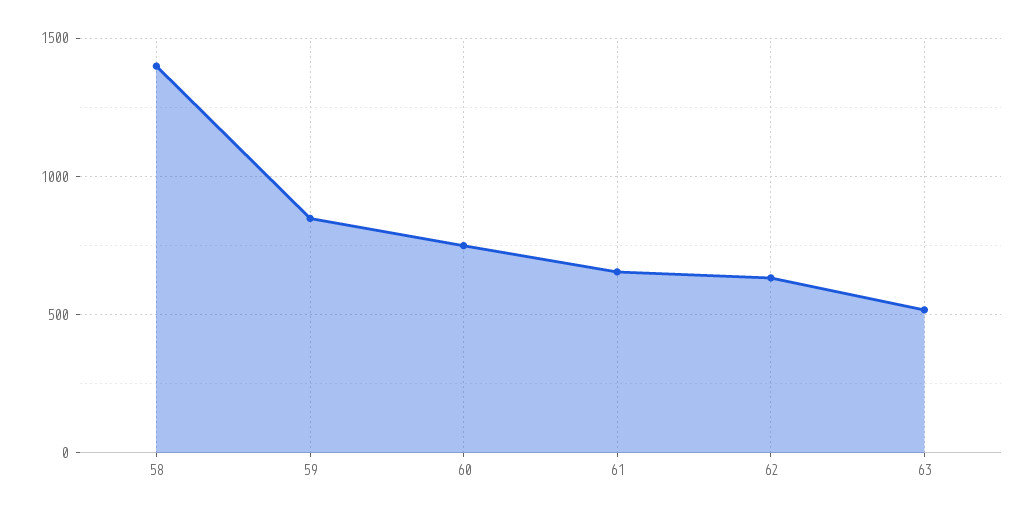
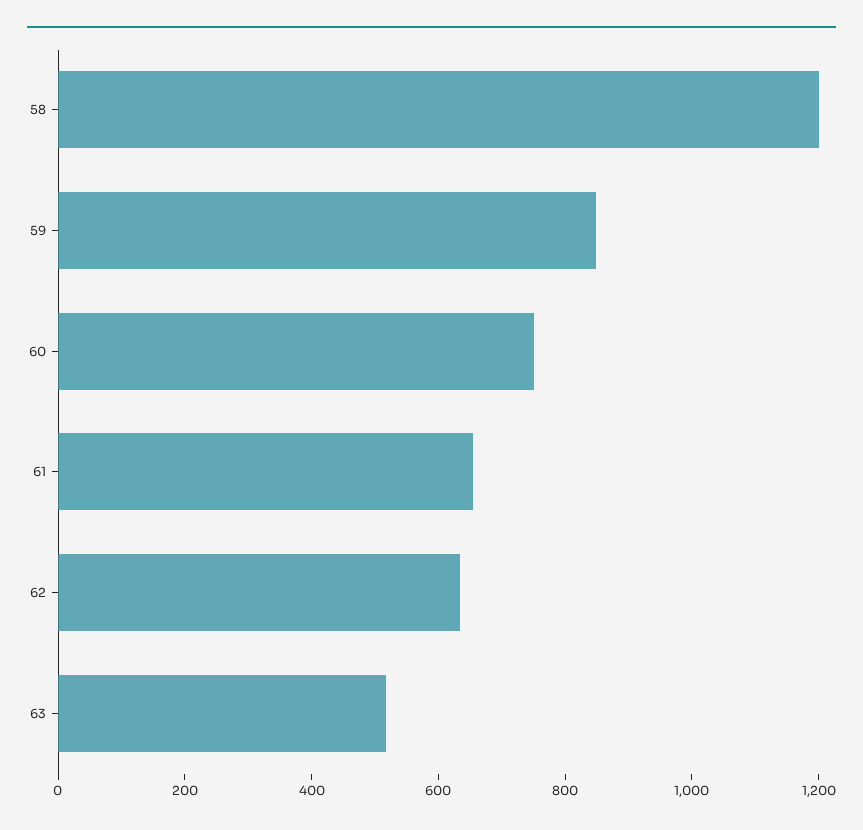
  {
-   "58": 1400,
+   "58": 1200,
    "59": 850,
    "60": 750,
    "61": 650,
    "62": 650,
    "63": 500
  }

